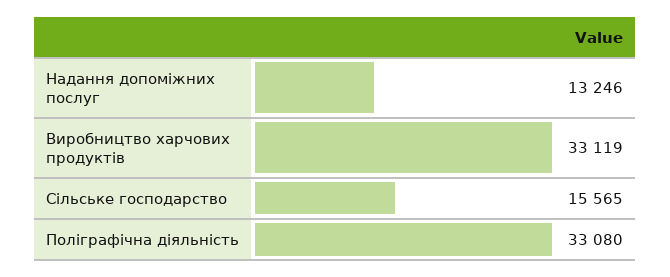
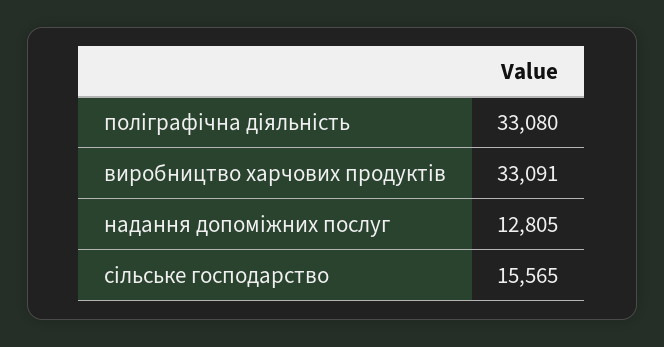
  {
-   "Надання допоміжних послуг": 13246,
+   "Надання допоміжних послуг": 12805,
-   "Виробництво харчових продуктів": 33119,
+   "Виробництво харчових продуктів": 33091,
    "Сільське господарство": 15565,
    "Поліграфічна діяльність": 33080
  }

